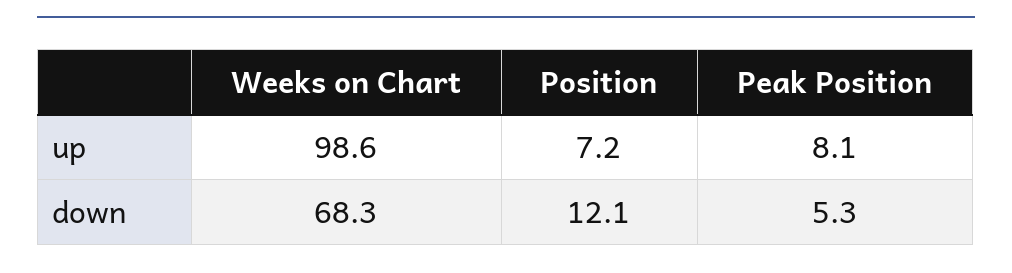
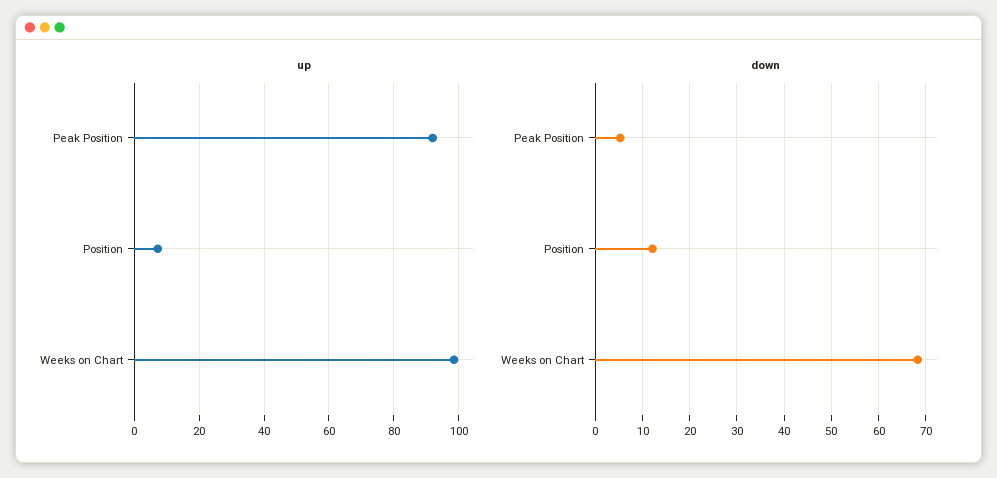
  {
    "up": {
      "Weeks on Chart": 98.6,
      "Position": 7.2,
-     "Peak Position": 8.1
+     "Peak Position": 92
    },
    "down": {
      "Weeks on Chart": 68.3,
      "Position": 12.1,
      "Peak Position": 5.3
    }
  }

